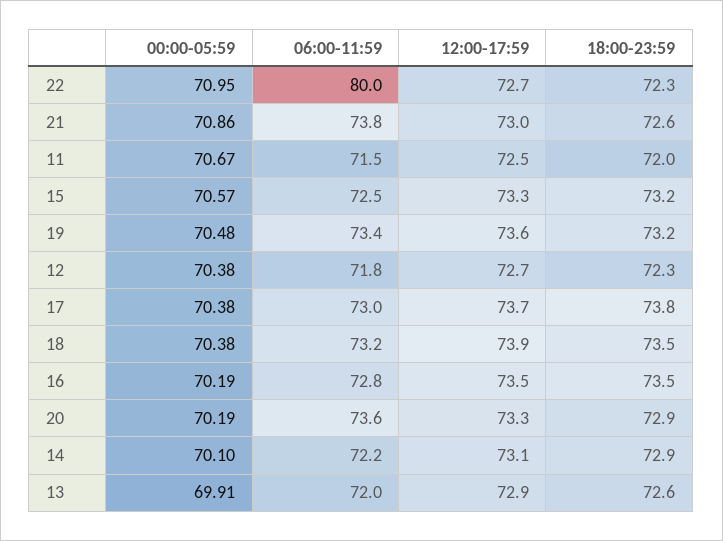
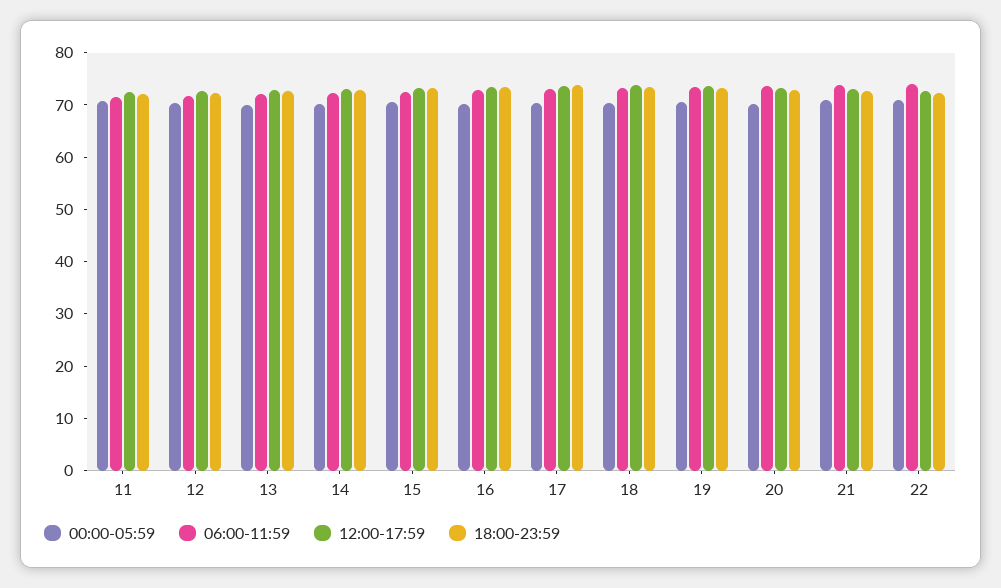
  {
    "00:00-05:59": {
      "22": 70.95,
      "21": 70.86,
      "11": 70.67,
      "15": 70.57,
      "19": 70.48,
      "12": 70.38,
      "17": 70.38,
      "18": 70.38,
      "16": 70.19,
      "20": 70.19,
      "14": 70.1,
      "13": 69.91
    },
    "06:00-11:59": {
-     "22": 80,
+     "22": 74,
      "21": 73.8,
      "11": 71.5,
      "15": 72.5,
      "19": 73.4,
      "12": 71.8,
      "17": 73,
      "18": 73.2,
      "16": 72.8,
      "20": 73.6,
      "14": 72.2,
      "13": 72
    },
    "12:00-17:59": {
      "22": 72.7,
      "21": 73,
      "11": 72.5,
      "15": 73.3,
      "19": 73.6,
      "12": 72.7,
      "17": 73.7,
      "18": 73.9,
      "16": 73.5,
      "20": 73.3,
      "14": 73.1,
      "13": 72.9
    },
    "18:00-23:59": {
      "22": 72.3,
      "21": 72.6,
      "11": 72,
      "15": 73.2,
      "19": 73.2,
      "12": 72.3,
      "17": 73.8,
      "18": 73.5,
      "16": 73.5,
      "20": 72.9,
      "14": 72.9,
      "13": 72.6
    }
  }

